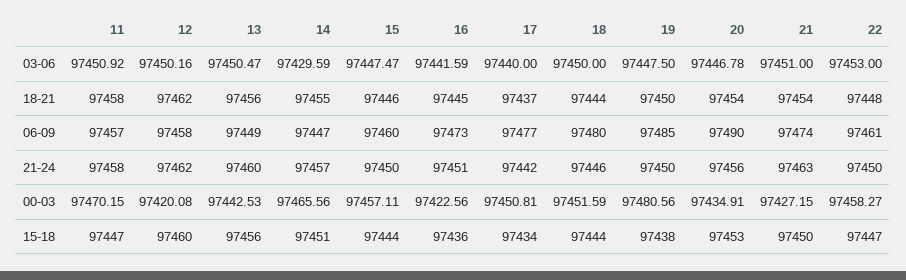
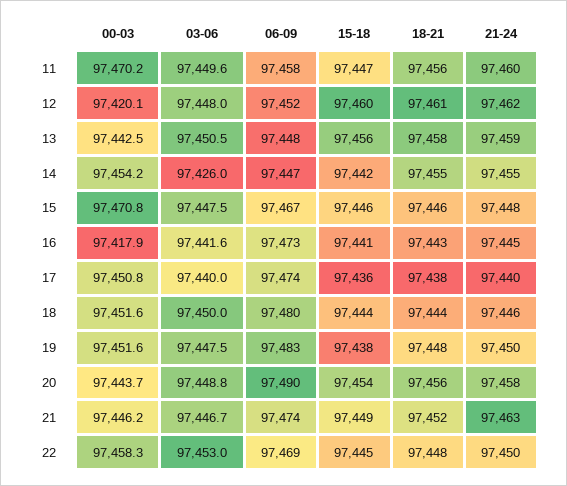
  {
    "11": {
-     "03-06": 97450.92,
+     "03-06": 97449.6,
-     "18-21": 97458,
+     "18-21": 97456,
-     "06-09": 97457,
+     "06-09": 97458,
-     "21-24": 97458,
+     "21-24": 97460,
      "00-03": 97470.15,
      "15-18": 97447
    },
    "12": {
-     "03-06": 97450.16,
+     "03-06": 97448,
-     "18-21": 97462,
+     "18-21": 97461,
-     "06-09": 97458,
+     "06-09": 97452,
      "21-24": 97462,
      "00-03": 97420.08,
      "15-18": 97460
    },
    "13": {
      "03-06": 97450.47,
-     "18-21": 97456,
+     "18-21": 97458,
-     "06-09": 97449,
+     "06-09": 97448,
-     "21-24": 97460,
+     "21-24": 97459,
      "00-03": 97442.53,
      "15-18": 97456
    },
    "14": {
-     "03-06": 97429.59,
+     "03-06": 97426,
      "18-21": 97455,
      "06-09": 97447,
-     "21-24": 97457,
+     "21-24": 97455,
-     "00-03": 97465.56,
+     "00-03": 97454.2,
-     "15-18": 97451
+     "15-18": 97442
    },
    "15": {
      "03-06": 97447.47,
      "18-21": 97446,
-     "06-09": 97460,
+     "06-09": 97467,
-     "21-24": 97450,
+     "21-24": 97448,
-     "00-03": 97457.11,
+     "00-03": 97470.8,
-     "15-18": 97444
+     "15-18": 97446
    },
    "16": {
      "03-06": 97441.59,
-     "18-21": 97445,
+     "18-21": 97443,
      "06-09": 97473,
-     "21-24": 97451,
+     "21-24": 97445,
-     "00-03": 97422.56,
+     "00-03": 97417.9,
-     "15-18": 97436
+     "15-18": 97441
    },
    "17": {
      "03-06": 97440,
-     "18-21": 97437,
+     "18-21": 97438,
-     "06-09": 97477,
+     "06-09": 97474,
-     "21-24": 97442,
+     "21-24": 97440,
      "00-03": 97450.81,
-     "15-18": 97434
+     "15-18": 97436
    },
    "18": {
      "03-06": 97450,
      "18-21": 97444,
      "06-09": 97480,
      "21-24": 97446,
      "00-03": 97451.59,
      "15-18": 97444
    },
    "19": {
      "03-06": 97447.5,
-     "18-21": 97450,
+     "18-21": 97448,
-     "06-09": 97485,
+     "06-09": 97483,
      "21-24": 97450,
-     "00-03": 97480.56,
+     "00-03": 97451.6,
      "15-18": 97438
    },
    "20": {
-     "03-06": 97446.78,
+     "03-06": 97448.8,
-     "18-21": 97454,
+     "18-21": 97456,
      "06-09": 97490,
-     "21-24": 97456,
+     "21-24": 97458,
-     "00-03": 97434.91,
+     "00-03": 97443.7,
-     "15-18": 97453
+     "15-18": 97454
    },
    "21": {
-     "03-06": 97451,
+     "03-06": 97446.7,
-     "18-21": 97454,
+     "18-21": 97452,
      "06-09": 97474,
      "21-24": 97463,
-     "00-03": 97427.15,
+     "00-03": 97446.2,
-     "15-18": 97450
+     "15-18": 97449
    },
    "22": {
      "03-06": 97453,
      "18-21": 97448,
-     "06-09": 97461,
+     "06-09": 97469,
      "21-24": 97450,
      "00-03": 97458.27,
-     "15-18": 97447
+     "15-18": 97445
    }
  }

